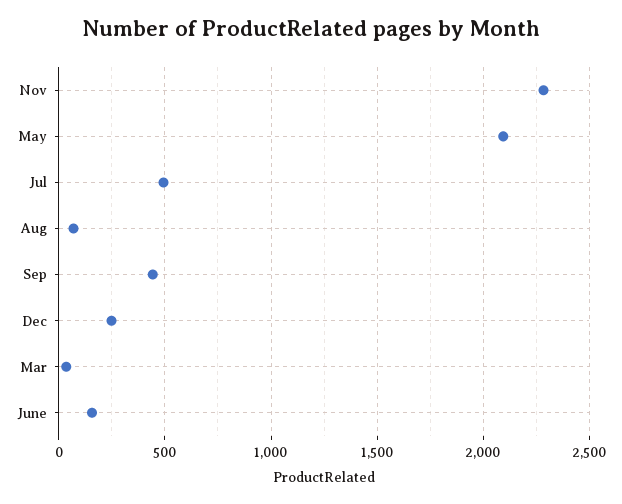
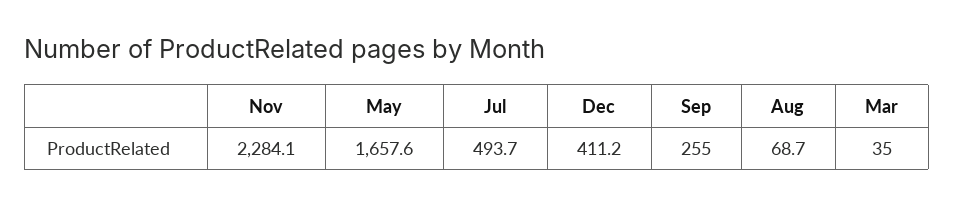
  {
    "Nov": 2284.1,
-   "May": 2100,
+   "May": 1657.6,
    "Jul": 493.7,
    "Aug": 68.7,
-   "Sep": 450,
+   "Sep": 255,
-   "Dec": 250,
+   "Dec": 411.2,
-   "Mar": 35,
+   "Mar": 35
-   "June": 150
  }

